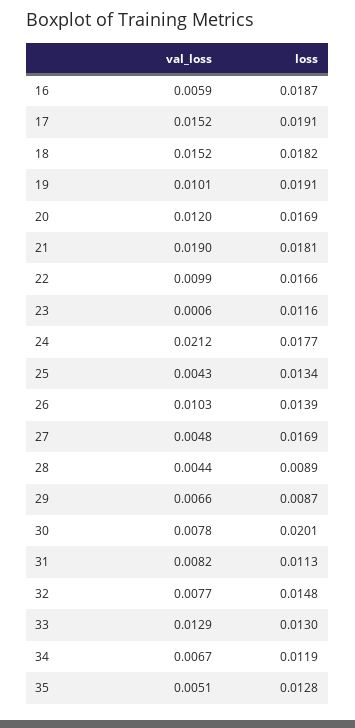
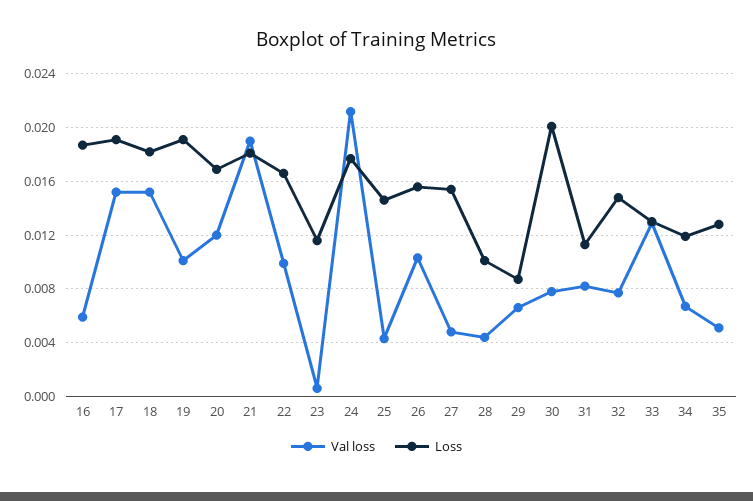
  {
    "val_loss": {
      "16": 0.0059,
      "17": 0.0152,
      "18": 0.0152,
      "19": 0.0101,
      "20": 0.012,
      "21": 0.019,
      "22": 0.0099,
      "23": 0.0006,
      "24": 0.0212,
      "25": 0.0043,
      "26": 0.0103,
      "27": 0.0048,
      "28": 0.0044,
      "29": 0.0066,
      "30": 0.0078,
      "31": 0.0082,
      "32": 0.0077,
      "33": 0.0129,
      "34": 0.0067,
      "35": 0.0051
    },
    "loss": {
      "16": 0.0187,
      "17": 0.0191,
      "18": 0.0182,
      "19": 0.0191,
      "20": 0.0169,
      "21": 0.0181,
      "22": 0.0166,
      "23": 0.0116,
      "24": 0.0177,
-     "25": 0.0134,
+     "25": 0.0145,
-     "26": 0.0139,
+     "26": 0.0155,
-     "27": 0.0169,
+     "27": 0.0155,
-     "28": 0.0089,
+     "28": 0.01,
      "29": 0.0087,
      "30": 0.0201,
      "31": 0.0113,
      "32": 0.0148,
      "33": 0.013,
      "34": 0.0119,
      "35": 0.0128
    }
  }

